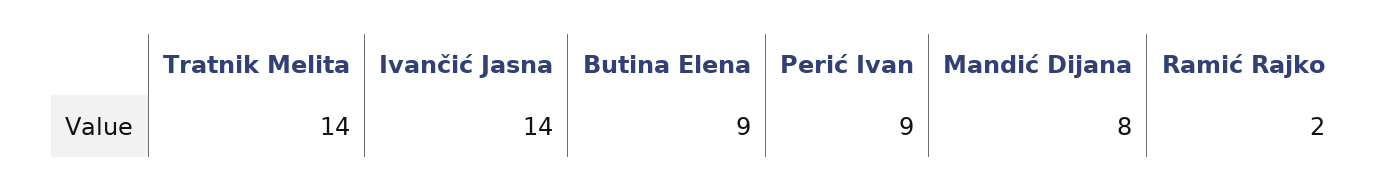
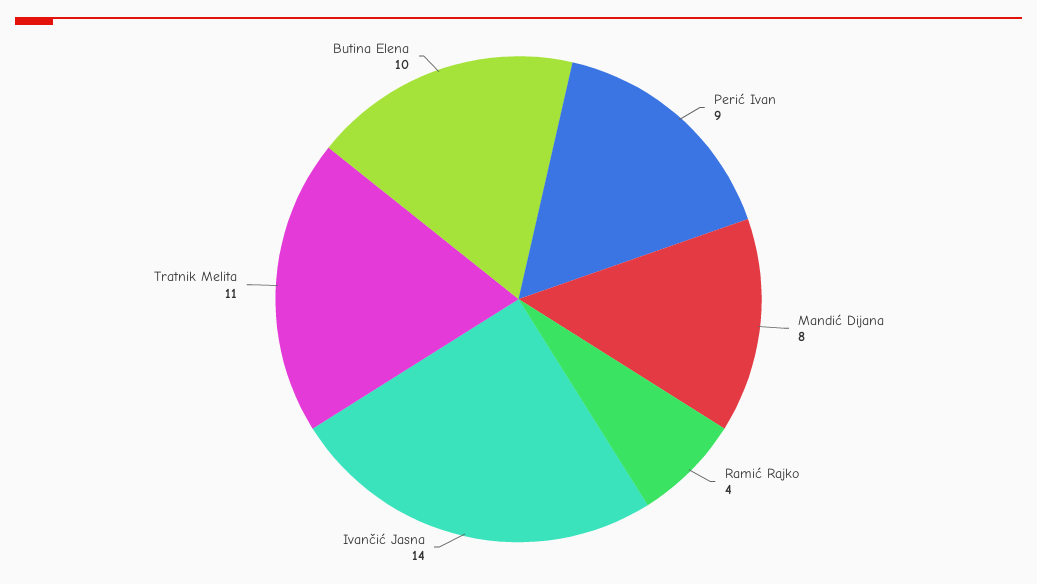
  {
-   "Tratnik Melita": 14,
+   "Tratnik Melita": 11,
    "Ivančić Jasna": 14,
-   "Butina Elena": 9,
+   "Butina Elena": 10,
    "Perić Ivan": 9,
    "Mandić Dijana": 8,
-   "Ramić Rajko": 2
+   "Ramić Rajko": 4
  }

